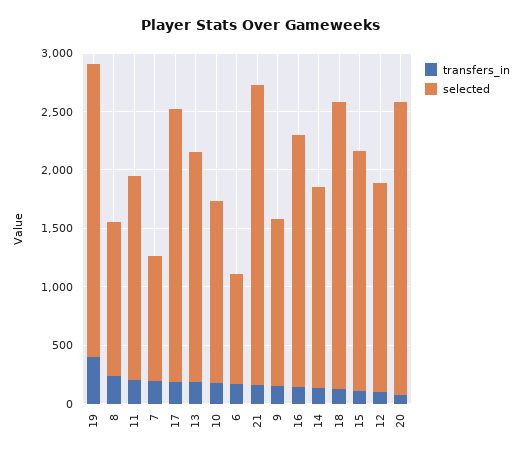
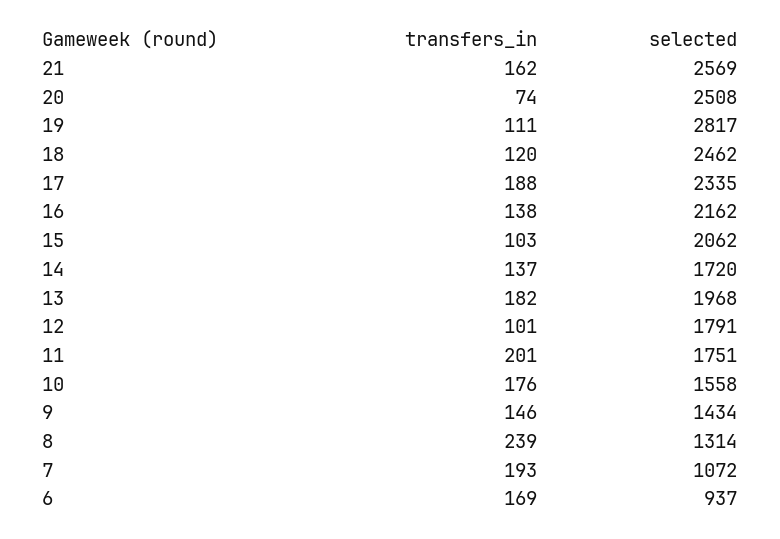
  {
    "transfers_in": {
-     "19": 400,
+     "19": 111,
      "8": 239,
      "11": 201,
      "7": 193,
      "17": 188,
      "13": 182,
      "10": 176,
      "6": 169,
      "21": 162,
      "9": 146,
      "16": 138,
      "14": 137,
      "18": 120,
      "15": 103,
      "12": 101,
      "20": 74
    },
    "selected": {
-     "19": 2500,
+     "19": 2817,
      "8": 1314,
      "11": 1751,
      "7": 1072,
      "17": 2335,
      "13": 1968,
      "10": 1558,
      "6": 937,
      "21": 2569,
      "9": 1434,
      "16": 2162,
      "14": 1720,
      "18": 2462,
      "15": 2062,
      "12": 1791,
      "20": 2508
    }
  }

